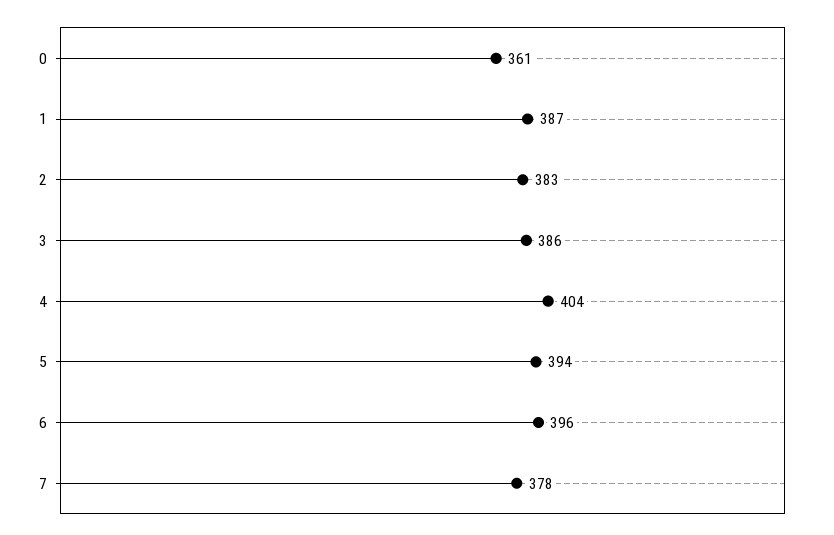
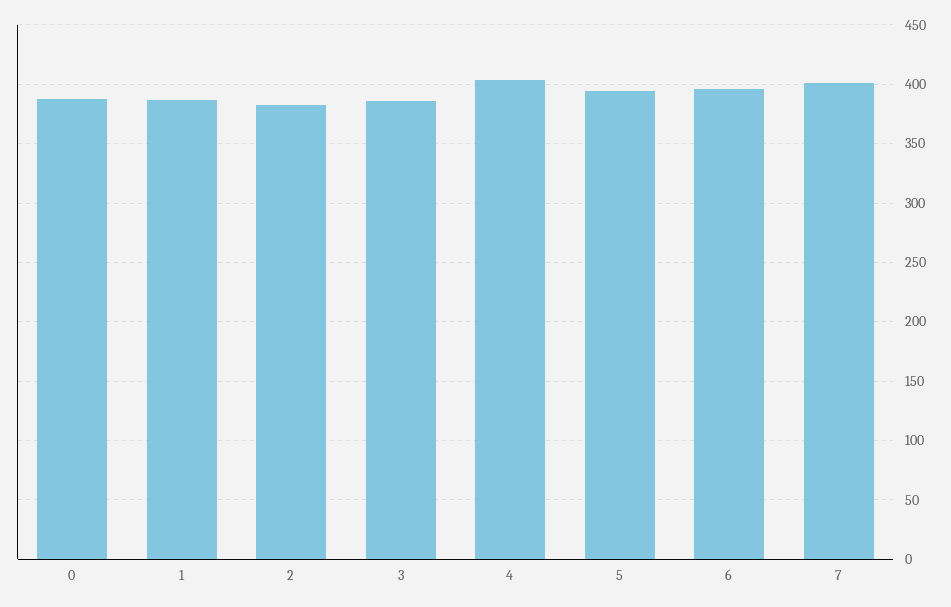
  {
-   "0": 361,
+   "0": 390,
    "1": 387,
    "2": 383,
    "3": 386,
    "4": 404,
    "5": 394,
    "6": 396,
-   "7": 378
+   "7": 400
  }

